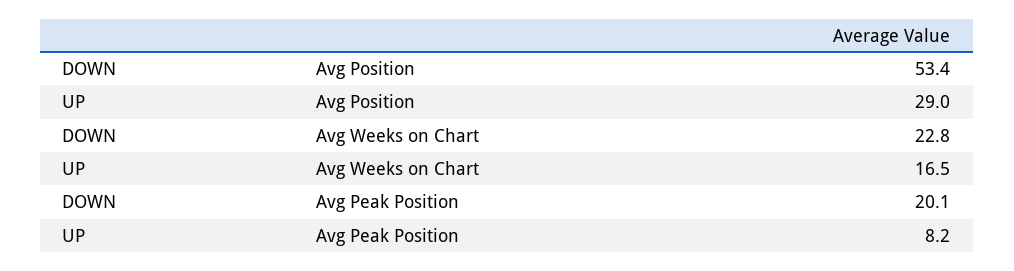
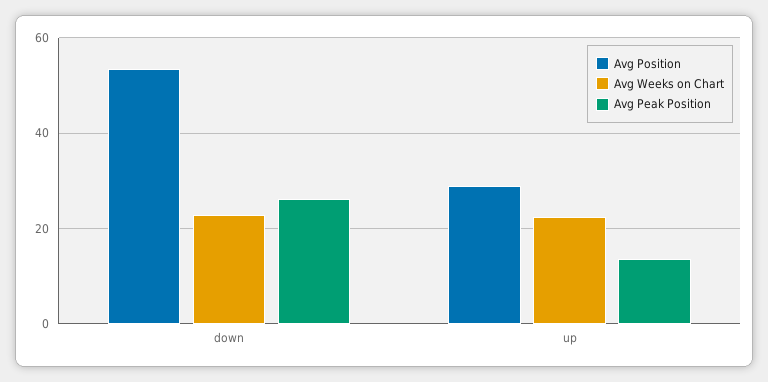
  {
    "Avg Position": {
      "DOWN": 53.4,
      "UP": 29
    },
    "Avg Weeks on Chart": {
      "DOWN": 22.8,
-     "UP": 16.5
+     "UP": 22
    },
    "Avg Peak Position": {
-     "DOWN": 20.1,
+     "DOWN": 26,
-     "UP": 8.2
+     "UP": 14
    }
  }

